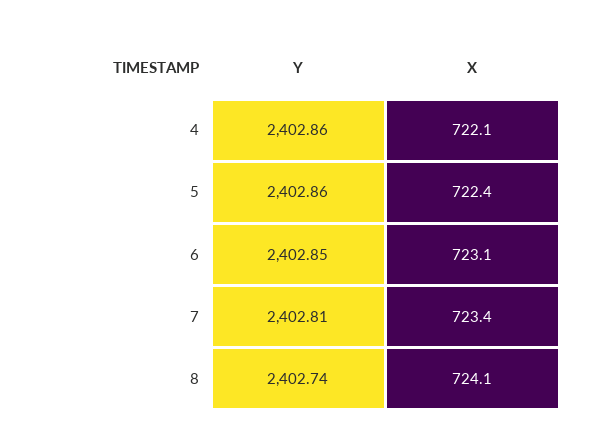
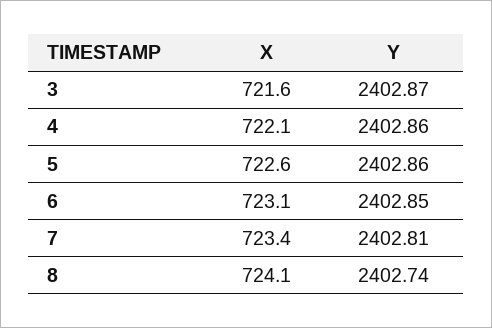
  {
    "Y": {
      "4": 2402.86,
      "5": 2402.86,
      "6": 2402.85,
      "7": 2402.81,
-     "8": 2402.74
+     "8": 2402.74,
+     "3": 2402.87
    },
    "X": {
      "4": 722.1,
-     "5": 722.4,
+     "5": 722.6,
      "6": 723.1,
      "7": 723.4,
-     "8": 724.1
+     "8": 724.1,
+     "3": 721.6
    }
  }

